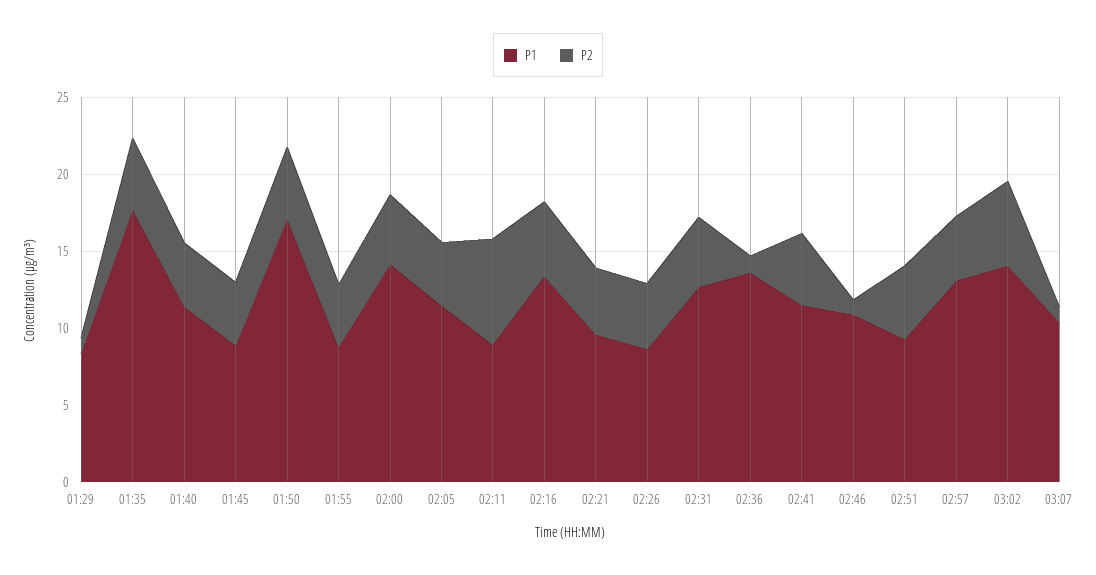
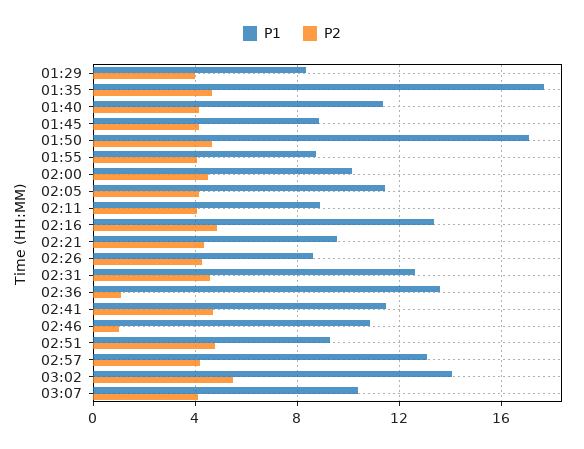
  {
    "P1": {
      "01:29": 8.5,
      "01:35": 17.5,
      "01:40": 11.5,
      "01:45": 9,
      "01:50": 17,
      "01:55": 9,
-     "02:00": 14,
+     "02:00": 10,
      "02:05": 11.5,
      "02:11": 9,
      "02:16": 13.5,
      "02:21": 9.5,
      "02:26": 8.5,
      "02:31": 12.5,
      "02:36": 13.5,
      "02:41": 11.5,
      "02:46": 11,
      "02:51": 9.5,
      "02:57": 13,
      "03:02": 14,
      "03:07": 10.5
    },
    "P2": {
-     "01:29": 1,
+     "01:29": 4,
      "01:35": 4.5,
      "01:40": 4,
      "01:45": 4,
      "01:50": 4.5,
      "01:55": 4,
      "02:00": 4.5,
      "02:05": 4,
-     "02:11": 7,
+     "02:11": 4,
      "02:16": 5,
      "02:21": 4.5,
      "02:26": 4.5,
      "02:31": 4.5,
      "02:36": 1,
      "02:41": 4.5,
      "02:46": 1,
      "02:51": 5,
      "02:57": 4,
      "03:02": 5.5,
-     "03:07": 1
+     "03:07": 4
    }
  }

